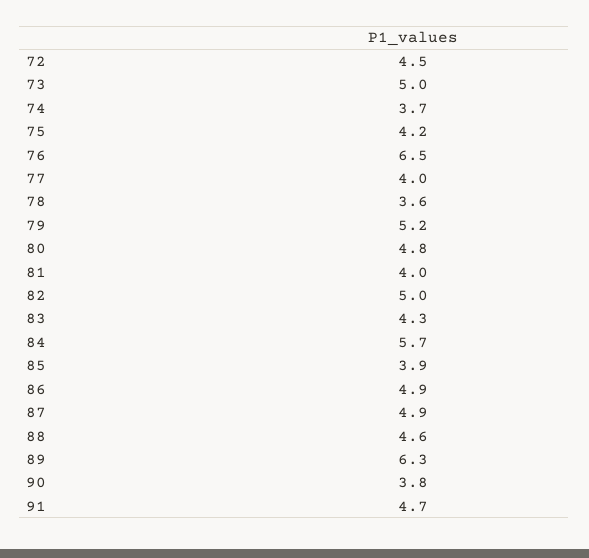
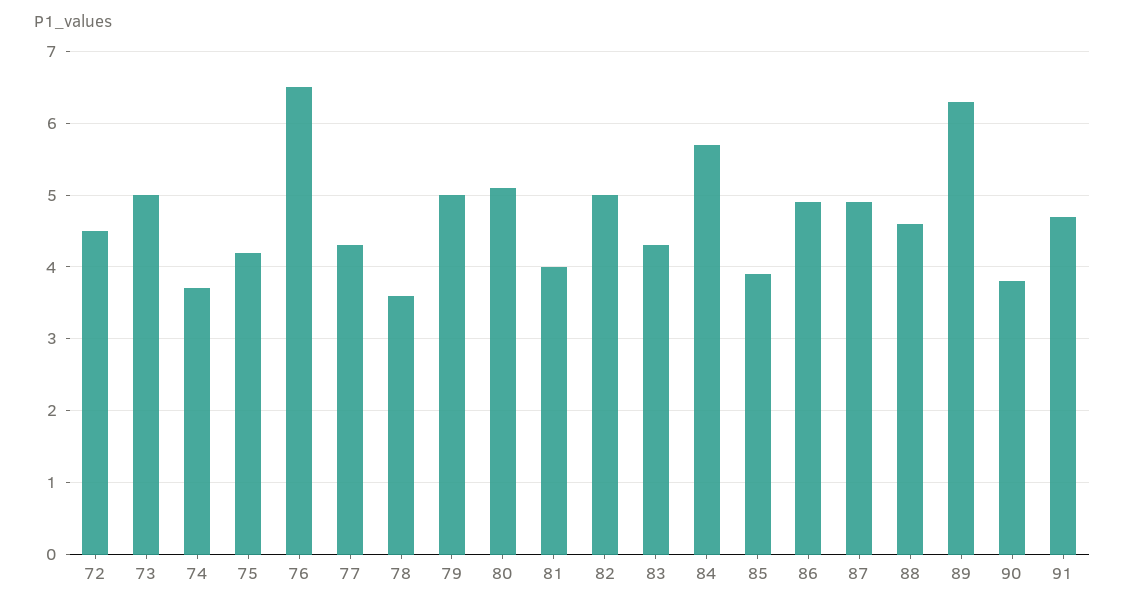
  {
    "72": 4.5,
    "73": 5,
    "74": 3.7,
    "75": 4.2,
    "76": 6.5,
-   "77": 4,
+   "77": 4.3,
    "78": 3.6,
-   "79": 5.2,
+   "79": 5,
-   "80": 4.8,
+   "80": 5.1,
    "81": 4,
    "82": 5,
    "83": 4.3,
    "84": 5.7,
    "85": 3.9,
    "86": 4.9,
    "87": 4.9,
    "88": 4.6,
    "89": 6.3,
    "90": 3.8,
    "91": 4.7
  }

